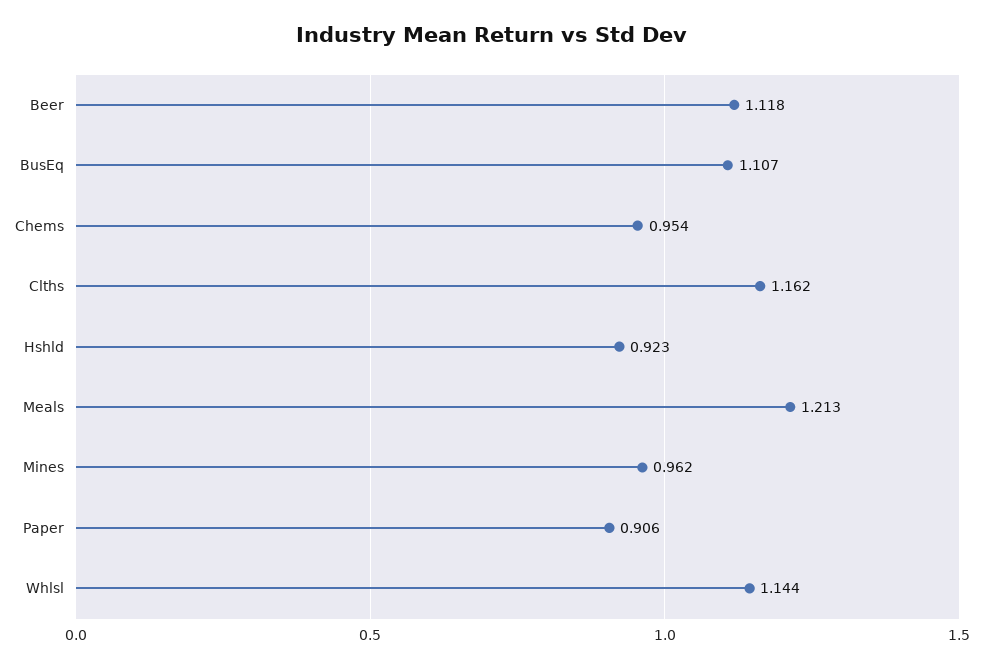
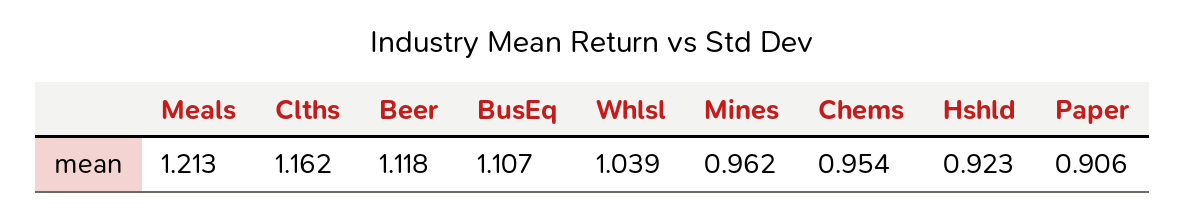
  {
    "Beer": 1.118,
    "BusEq": 1.107,
    "Chems": 0.954,
    "Clths": 1.162,
    "Hshld": 0.923,
    "Meals": 1.213,
    "Mines": 0.962,
    "Paper": 0.906,
-   "Whlsl": 1.144
+   "Whlsl": 1.039
  }

